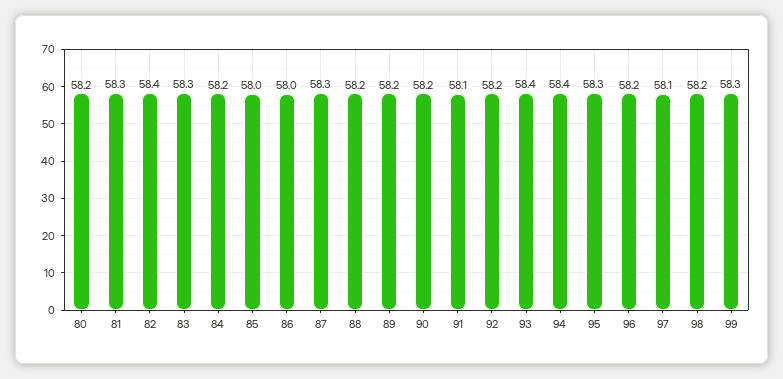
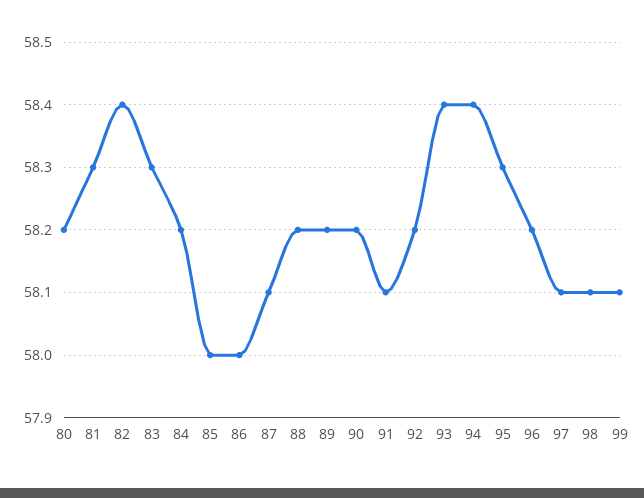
  {
    "80": 58.2,
    "81": 58.3,
    "82": 58.4,
    "83": 58.3,
    "84": 58.2,
    "85": 58,
    "86": 58,
-   "87": 58.3,
+   "87": 58.1,
    "88": 58.2,
    "89": 58.2,
    "90": 58.2,
    "91": 58.1,
    "92": 58.2,
    "93": 58.4,
    "94": 58.4,
    "95": 58.3,
    "96": 58.2,
    "97": 58.1,
-   "98": 58.2,
+   "98": 58.1,
-   "99": 58.3
+   "99": 58.1
  }

